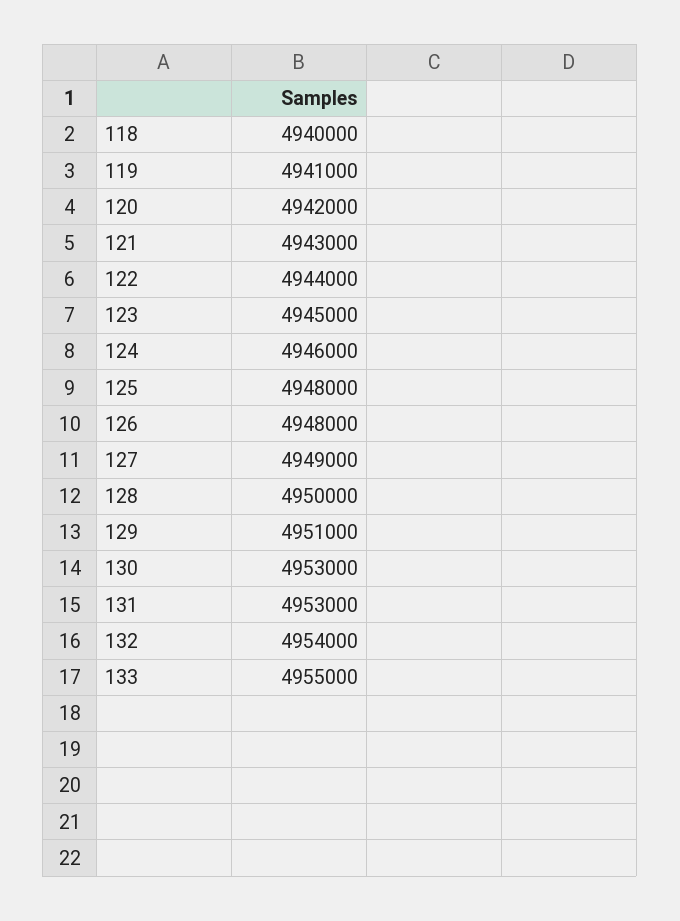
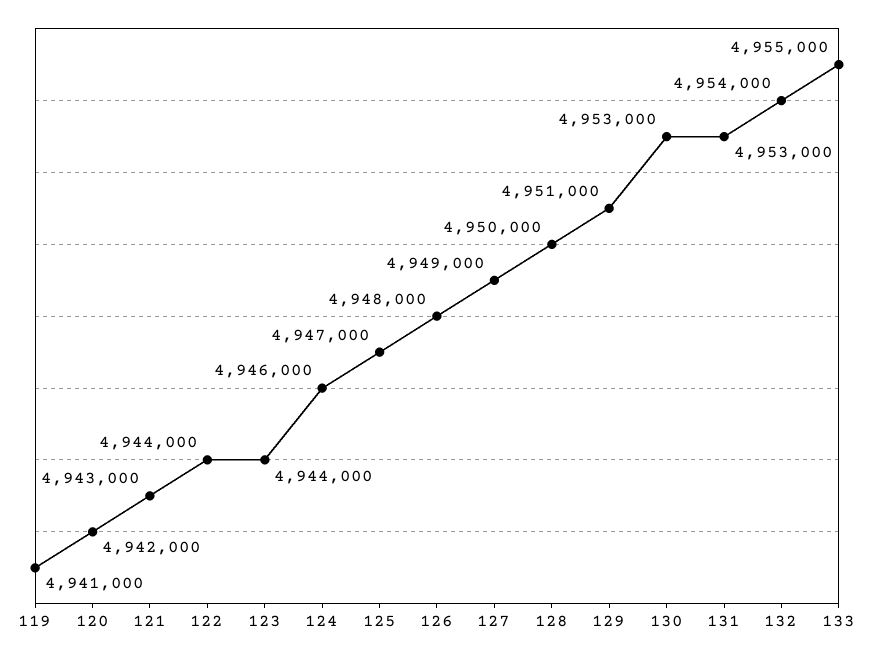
  {
-   "118": 4940000,
    "119": 4941000,
    "120": 4942000,
    "121": 4943000,
    "122": 4944000,
-   "123": 4945000,
+   "123": 4944000,
    "124": 4946000,
-   "125": 4948000,
+   "125": 4947000,
    "126": 4948000,
    "127": 4949000,
    "128": 4950000,
    "129": 4951000,
    "130": 4953000,
    "131": 4953000,
    "132": 4954000,
    "133": 4955000
  }

